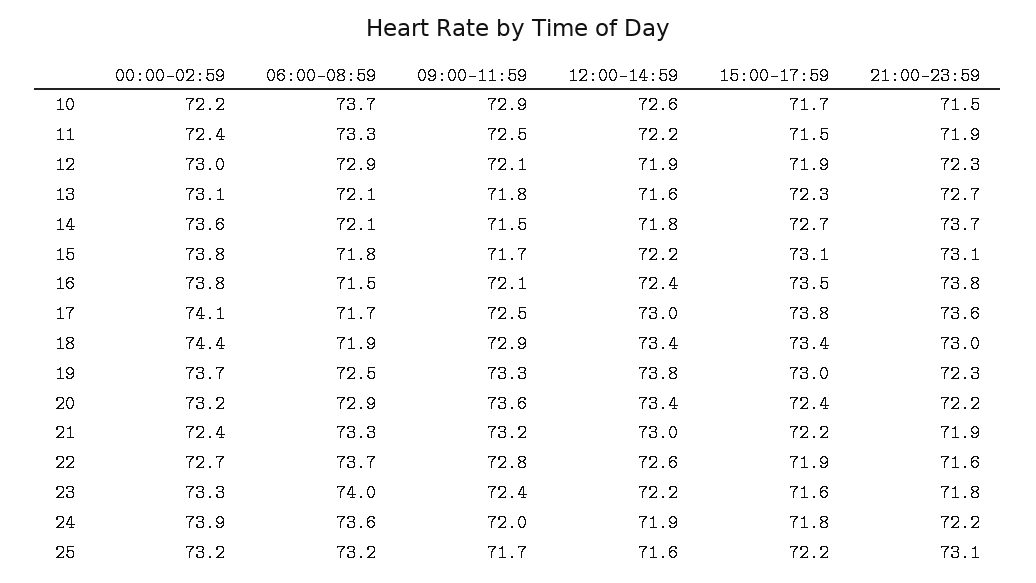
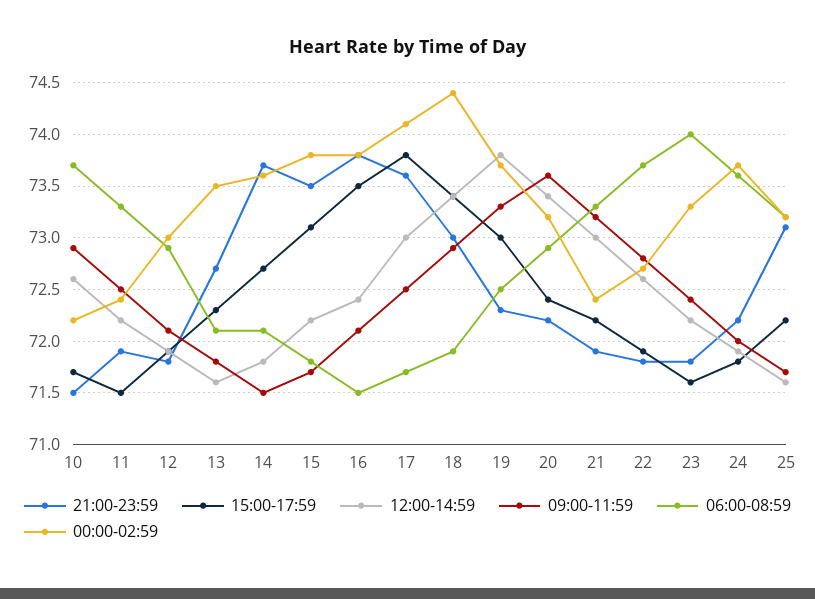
  {
    "00:00-02:59": {
      "10": 72.2,
      "11": 72.4,
      "12": 73,
-     "13": 73.1,
+     "13": 73.5,
      "14": 73.6,
      "15": 73.8,
      "16": 73.8,
      "17": 74.1,
      "18": 74.4,
      "19": 73.7,
      "20": 73.2,
      "21": 72.4,
      "22": 72.7,
      "23": 73.3,
-     "24": 73.9,
+     "24": 73.7,
      "25": 73.2
    },
    "06:00-08:59": {
      "10": 73.7,
      "11": 73.3,
      "12": 72.9,
      "13": 72.1,
      "14": 72.1,
      "15": 71.8,
      "16": 71.5,
      "17": 71.7,
      "18": 71.9,
      "19": 72.5,
      "20": 72.9,
      "21": 73.3,
      "22": 73.7,
      "23": 74,
      "24": 73.6,
      "25": 73.2
    },
    "09:00-11:59": {
      "10": 72.9,
      "11": 72.5,
      "12": 72.1,
      "13": 71.8,
      "14": 71.5,
      "15": 71.7,
      "16": 72.1,
      "17": 72.5,
      "18": 72.9,
      "19": 73.3,
      "20": 73.6,
      "21": 73.2,
      "22": 72.8,
      "23": 72.4,
      "24": 72,
      "25": 71.7
    },
    "12:00-14:59": {
      "10": 72.6,
      "11": 72.2,
      "12": 71.9,
      "13": 71.6,
      "14": 71.8,
      "15": 72.2,
      "16": 72.4,
      "17": 73,
      "18": 73.4,
      "19": 73.8,
      "20": 73.4,
      "21": 73,
      "22": 72.6,
      "23": 72.2,
      "24": 71.9,
      "25": 71.6
    },
    "15:00-17:59": {
      "10": 71.7,
      "11": 71.5,
      "12": 71.9,
      "13": 72.3,
      "14": 72.7,
      "15": 73.1,
      "16": 73.5,
      "17": 73.8,
      "18": 73.4,
      "19": 73,
      "20": 72.4,
      "21": 72.2,
      "22": 71.9,
      "23": 71.6,
      "24": 71.8,
      "25": 72.2
    },
    "21:00-23:59": {
      "10": 71.5,
      "11": 71.9,
-     "12": 72.3,
+     "12": 71.8,
      "13": 72.7,
      "14": 73.7,
-     "15": 73.1,
+     "15": 73.5,
      "16": 73.8,
      "17": 73.6,
      "18": 73,
      "19": 72.3,
      "20": 72.2,
      "21": 71.9,
-     "22": 71.6,
+     "22": 71.8,
      "23": 71.8,
      "24": 72.2,
      "25": 73.1
    }
  }

